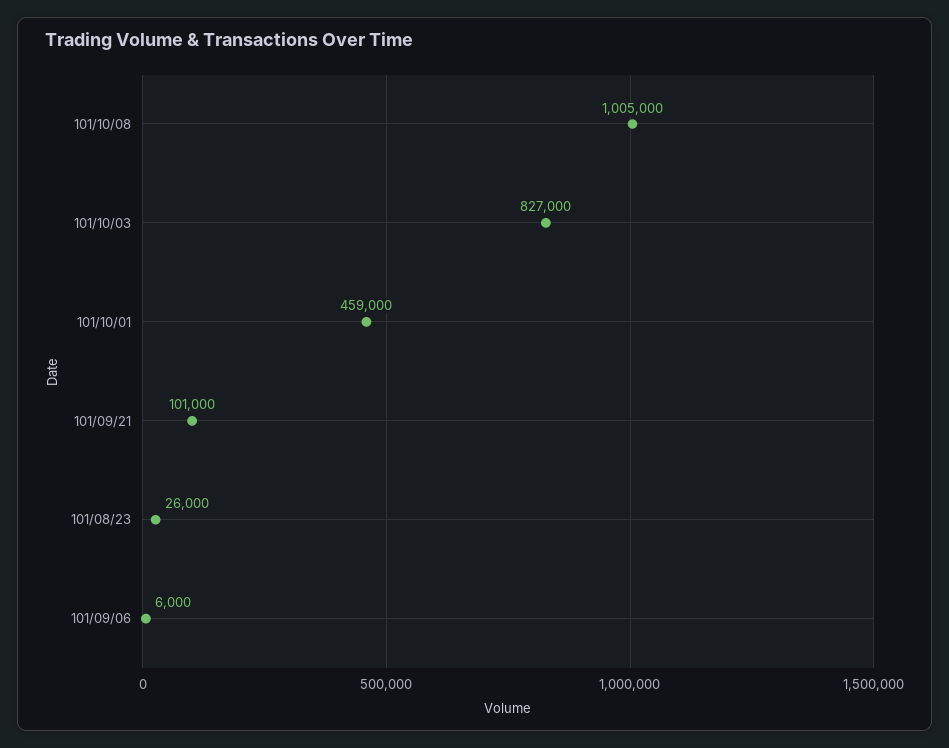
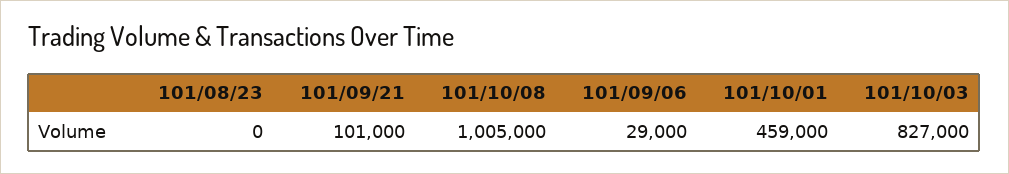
  {
    "101/10/08": 1005000,
    "101/10/03": 827000,
    "101/10/01": 459000,
    "101/09/21": 101000,
-   "101/08/23": 26000,
+   "101/08/23": 0,
-   "101/09/06": 6000
+   "101/09/06": 29000
  }

